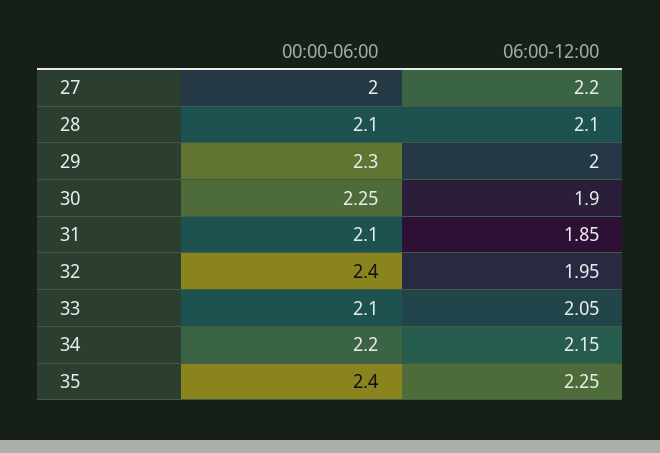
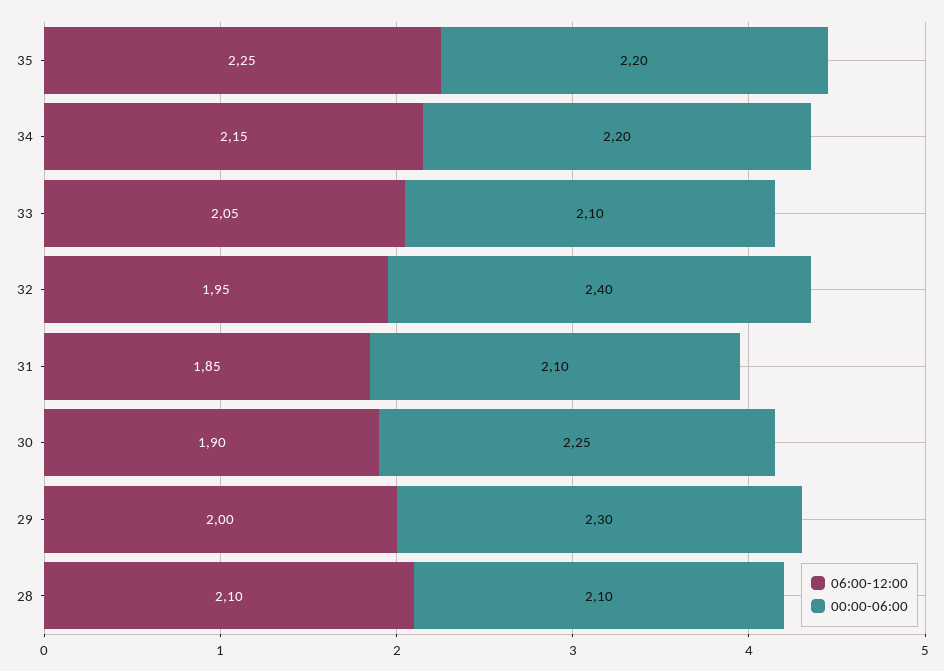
  {
    "00:00-06:00": {
-     "27": 2,
      "28": 2.1,
      "29": 2.3,
      "30": 2.25,
      "31": 2.1,
      "32": 2.4,
      "33": 2.1,
      "34": 2.2,
-     "35": 2.4
+     "35": 2.2
    },
    "06:00-12:00": {
-     "27": 2.2,
      "28": 2.1,
      "29": 2,
      "30": 1.9,
      "31": 1.85,
      "32": 1.95,
      "33": 2.05,
      "34": 2.15,
      "35": 2.25
    }
  }

